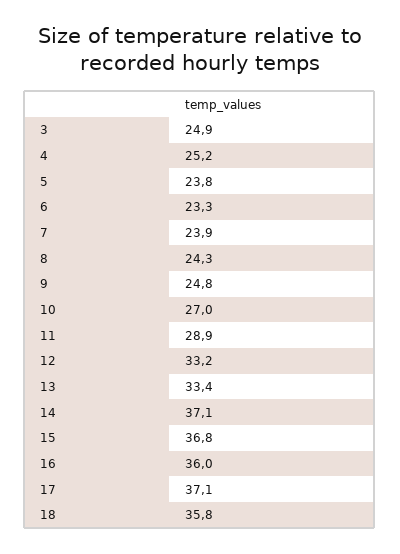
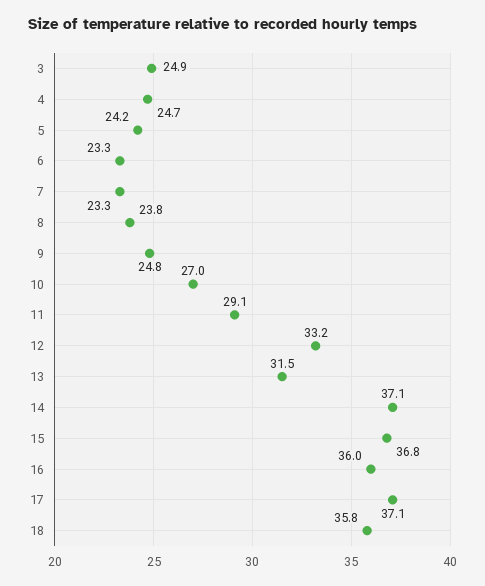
  {
    "3": 24.9,
-   "4": 25.2,
+   "4": 24.7,
-   "5": 23.8,
+   "5": 24.2,
    "6": 23.3,
-   "7": 23.9,
+   "7": 23.3,
-   "8": 24.3,
+   "8": 23.8,
    "9": 24.8,
    "10": 27,
-   "11": 28.9,
+   "11": 29.1,
    "12": 33.2,
-   "13": 33.4,
+   "13": 31.5,
    "14": 37.1,
    "15": 36.8,
    "16": 36,
    "17": 37.1,
    "18": 35.8
  }

